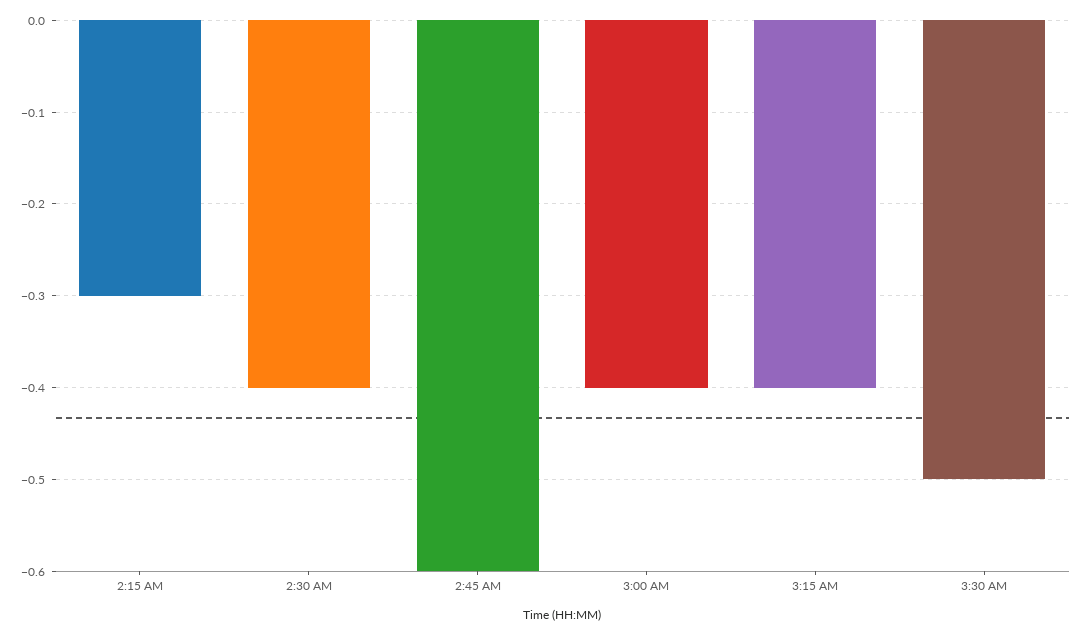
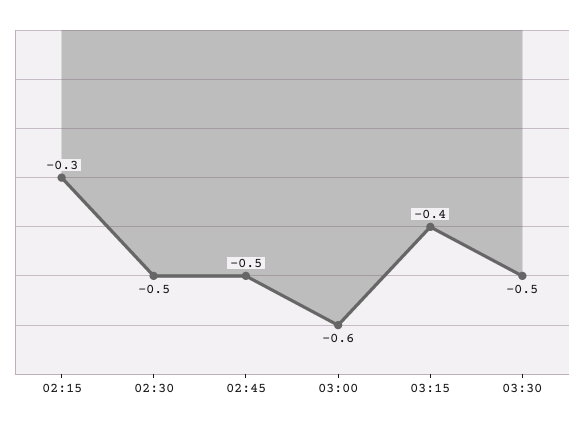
  {
    "2:15 AM": -0.3,
-   "2:30 AM": -0.4,
+   "2:30 AM": -0.5,
-   "2:45 AM": -0.6,
+   "2:45 AM": -0.5,
-   "3:00 AM": -0.4,
+   "3:00 AM": -0.6,
    "3:15 AM": -0.4,
    "3:30 AM": -0.5
  }

